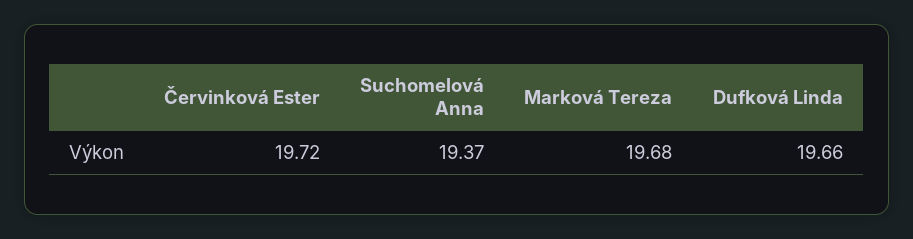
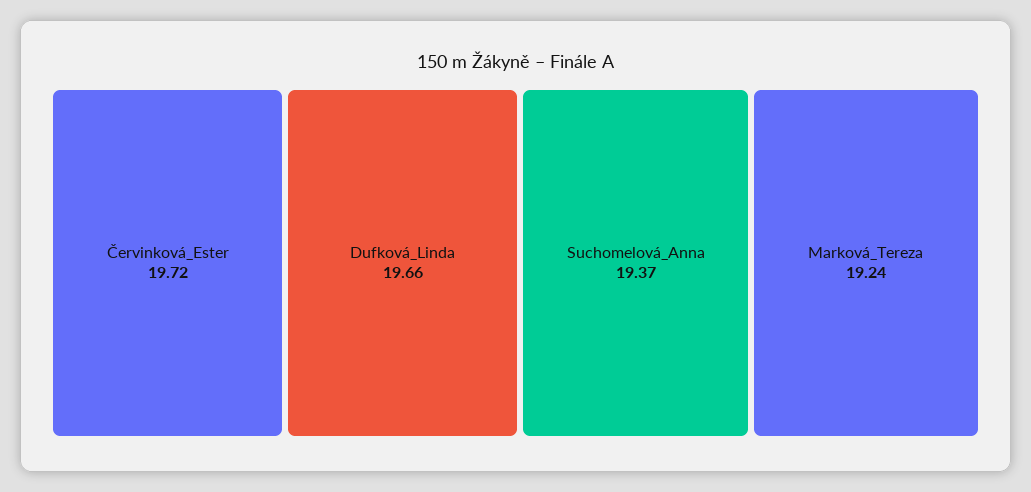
  {
    "Červinková Ester": 19.72,
    "Suchomelová Anna": 19.37,
-   "Marková Tereza": 19.68,
+   "Marková Tereza": 19.24,
    "Dufková Linda": 19.66
  }

